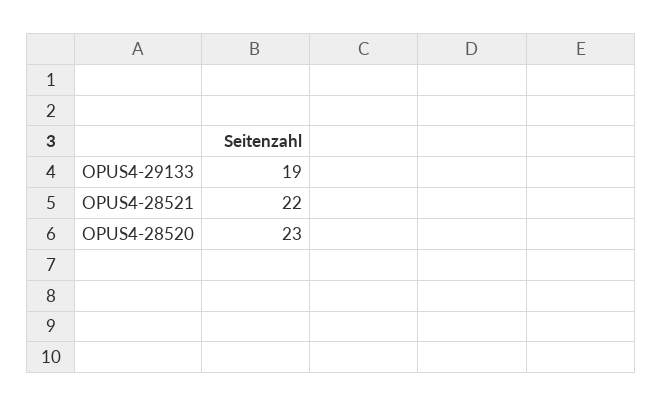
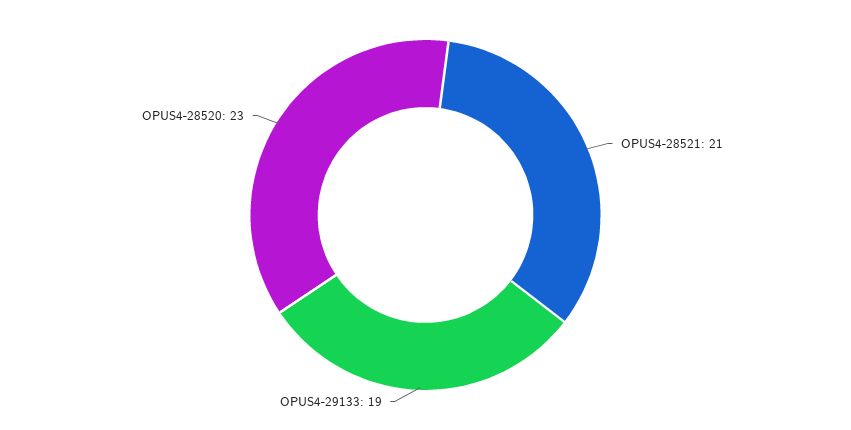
  {
    "OPUS4-29133": 19,
-   "OPUS4-28521": 22,
+   "OPUS4-28521": 21,
    "OPUS4-28520": 23
  }

